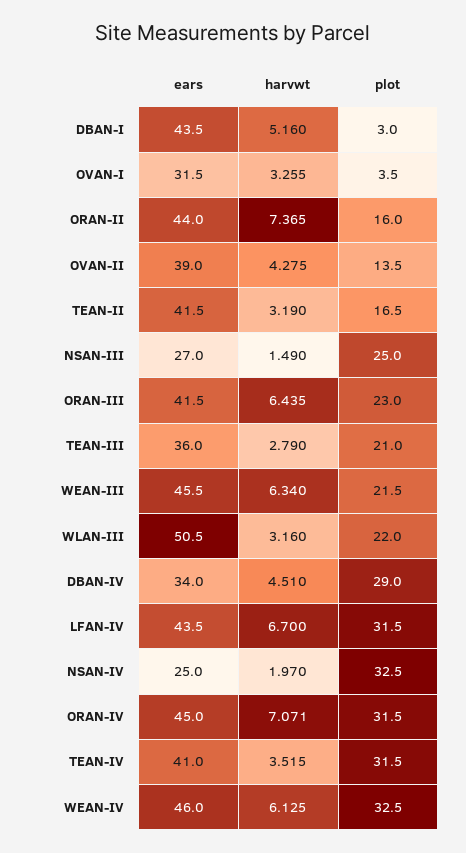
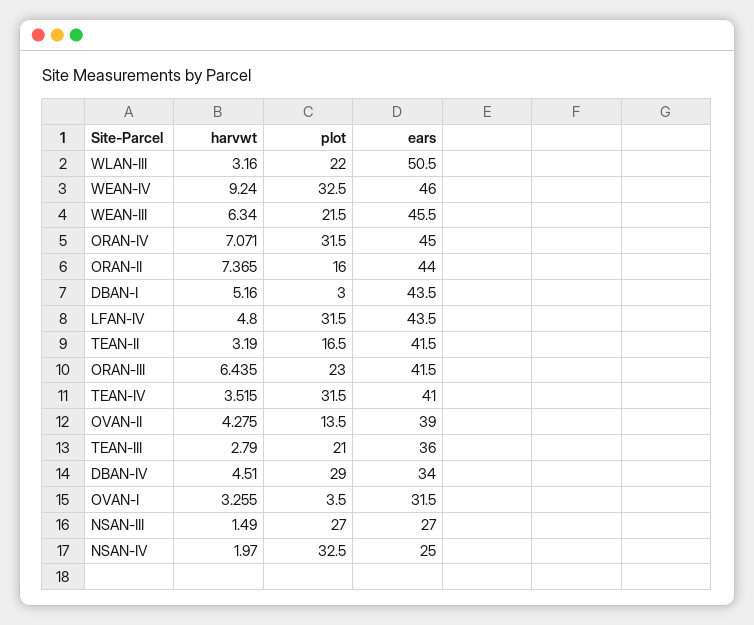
  {
    "ears": {
      "DBAN-I": 43.5,
      "OVAN-I": 31.5,
      "ORAN-II": 44,
      "OVAN-II": 39,
      "TEAN-II": 41.5,
      "NSAN-III": 27,
      "ORAN-III": 41.5,
      "TEAN-III": 36,
      "WEAN-III": 45.5,
      "WLAN-III": 50.5,
      "DBAN-IV": 34,
      "LFAN-IV": 43.5,
      "NSAN-IV": 25,
      "ORAN-IV": 45,
      "TEAN-IV": 41,
      "WEAN-IV": 46
    },
    "harvwt": {
      "DBAN-I": 5.16,
      "OVAN-I": 3.255,
      "ORAN-II": 7.365,
      "OVAN-II": 4.275,
      "TEAN-II": 3.19,
      "NSAN-III": 1.49,
      "ORAN-III": 6.435,
      "TEAN-III": 2.79,
      "WEAN-III": 6.34,
      "WLAN-III": 3.16,
      "DBAN-IV": 4.51,
-     "LFAN-IV": 6.7,
+     "LFAN-IV": 4.8,
      "NSAN-IV": 1.97,
      "ORAN-IV": 7.071,
      "TEAN-IV": 3.515,
-     "WEAN-IV": 6.125
+     "WEAN-IV": 9.24
    },
    "plot": {
      "DBAN-I": 3,
      "OVAN-I": 3.5,
      "ORAN-II": 16,
      "OVAN-II": 13.5,
      "TEAN-II": 16.5,
-     "NSAN-III": 25,
+     "NSAN-III": 27,
      "ORAN-III": 23,
      "TEAN-III": 21,
      "WEAN-III": 21.5,
      "WLAN-III": 22,
      "DBAN-IV": 29,
      "LFAN-IV": 31.5,
      "NSAN-IV": 32.5,
      "ORAN-IV": 31.5,
      "TEAN-IV": 31.5,
      "WEAN-IV": 32.5
    }
  }

